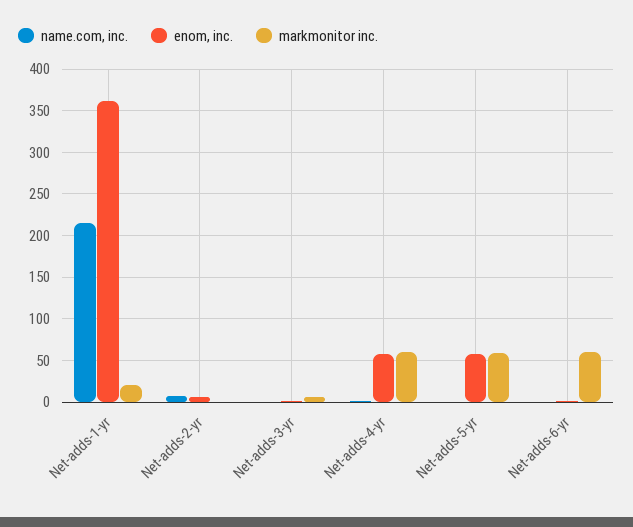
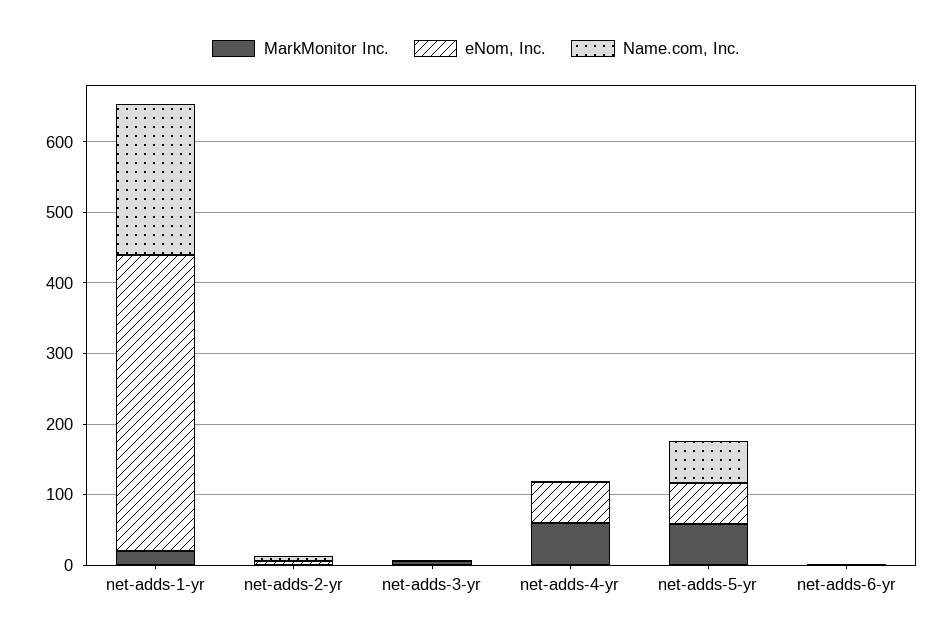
  {
    "name.com, inc.": {
      "Net-adds-1-yr": 220,
      "Net-adds-2-yr": 10,
      "Net-adds-3-yr": 0,
      "Net-adds-4-yr": 0,
-     "Net-adds-5-yr": 0,
+     "Net-adds-5-yr": 60,
      "Net-adds-6-yr": 0
    },
    "enom, inc.": {
-     "Net-adds-1-yr": 360,
+     "Net-adds-1-yr": 420,
      "Net-adds-2-yr": 10,
      "Net-adds-3-yr": 0,
      "Net-adds-4-yr": 60,
      "Net-adds-5-yr": 60,
      "Net-adds-6-yr": 0
    },
    "markmonitor inc.": {
      "Net-adds-1-yr": 20,
      "Net-adds-2-yr": 0,
      "Net-adds-3-yr": 10,
      "Net-adds-4-yr": 60,
      "Net-adds-5-yr": 60,
-     "Net-adds-6-yr": 60
+     "Net-adds-6-yr": 0
    }
  }

